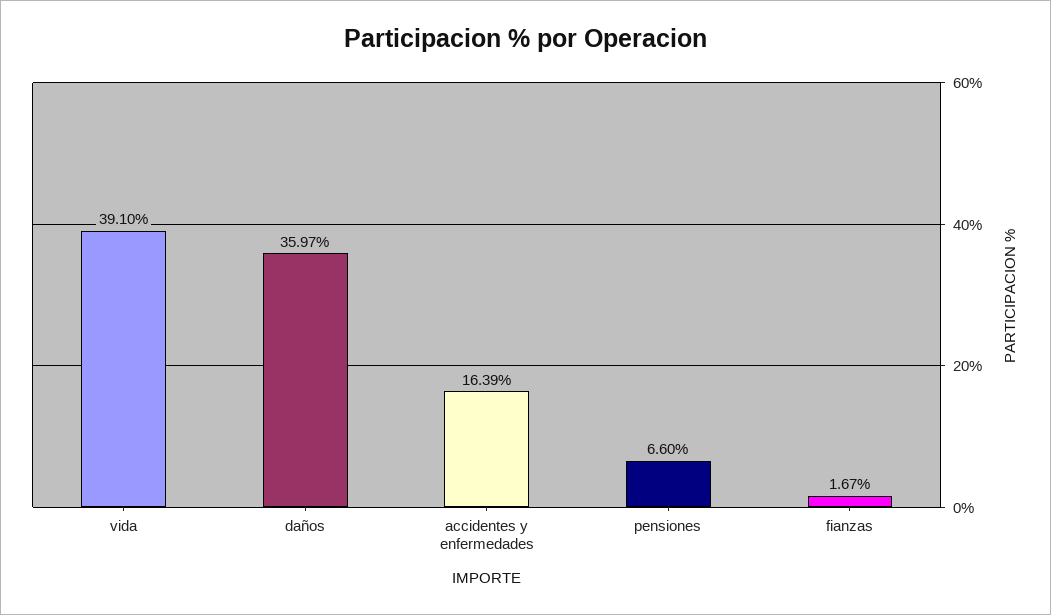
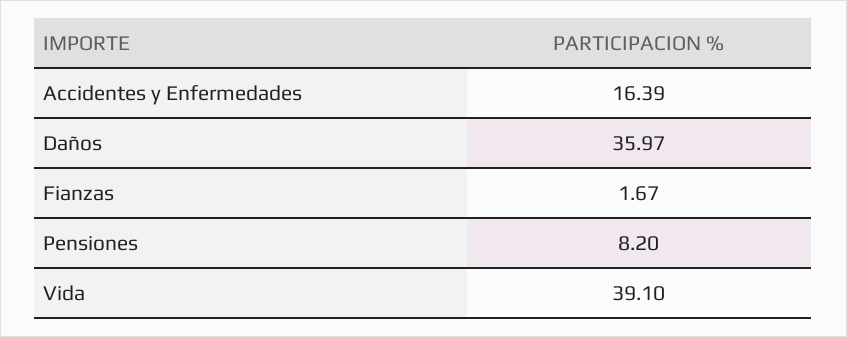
  {
    "vida": 39.1,
    "daños": 35.97,
    "accidentes y enfermedades": 16.39,
-   "pensiones": 6.6,
+   "pensiones": 8.2,
    "fianzas": 1.67
  }

